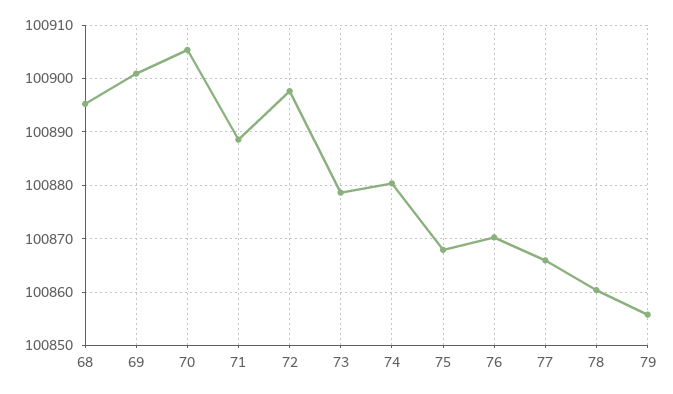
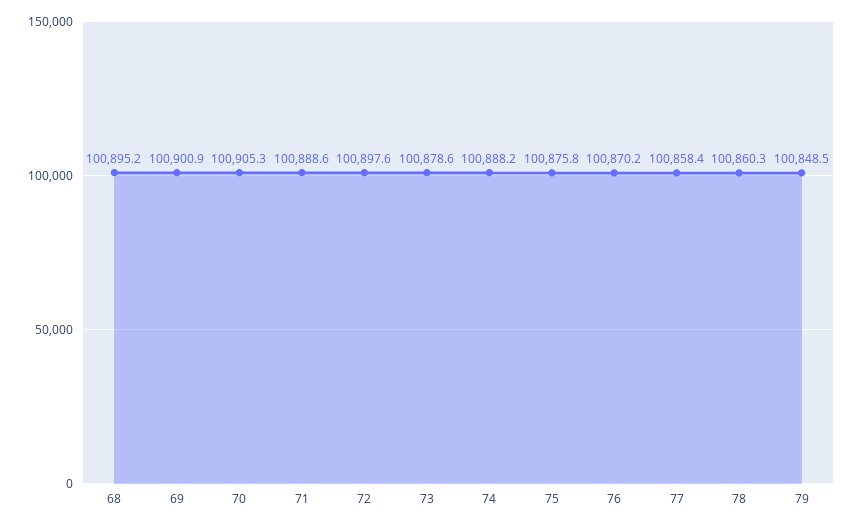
  {
    "68": 100895.2,
    "69": 100900.9,
    "70": 100905.3,
    "71": 100888.6,
    "72": 100897.6,
    "73": 100878.6,
-   "74": 100880,
+   "74": 100888.2,
-   "75": 100868,
+   "75": 100875.8,
    "76": 100870.2,
-   "77": 100866,
+   "77": 100858.4,
    "78": 100860.3,
-   "79": 100856
+   "79": 100848.5
  }

